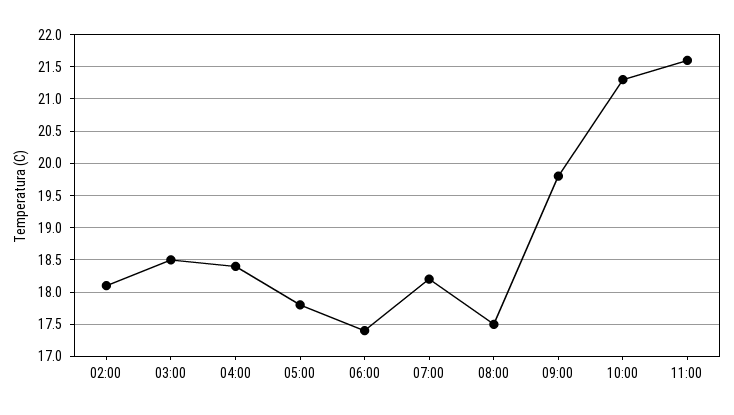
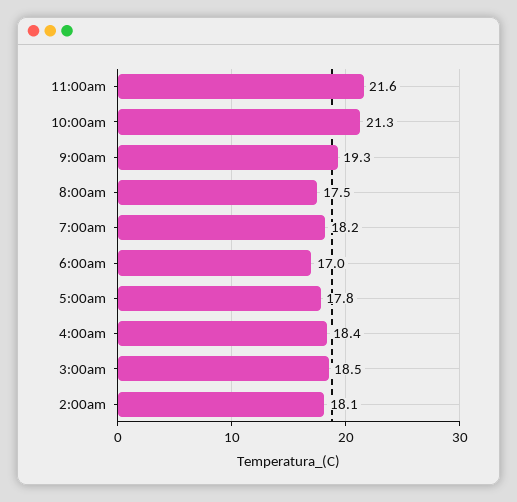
  {
    "02:00": 18.1,
    "03:00": 18.5,
    "04:00": 18.4,
    "05:00": 17.8,
-   "06:00": 17.4,
+   "06:00": 17,
    "07:00": 18.2,
    "08:00": 17.5,
-   "09:00": 19.8,
+   "09:00": 19.3,
    "10:00": 21.3,
    "11:00": 21.6
  }

